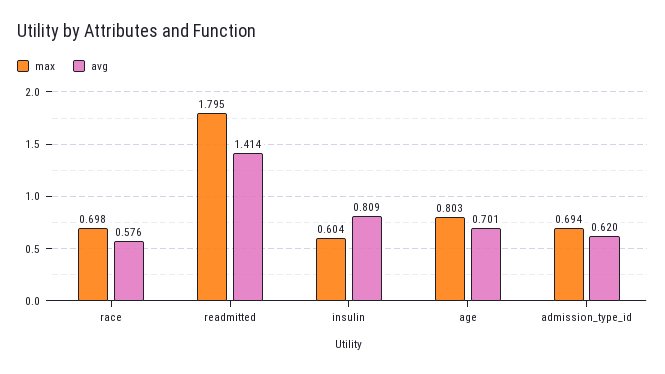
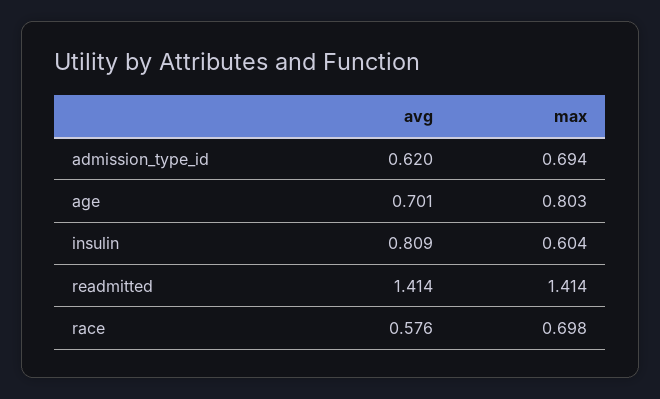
  {
    "max": {
      "race": 0.698,
-     "readmitted": 1.795,
+     "readmitted": 1.414,
      "insulin": 0.604,
      "age": 0.803,
      "admission_type_id": 0.694
    },
    "avg": {
      "race": 0.576,
      "readmitted": 1.414,
      "insulin": 0.809,
      "age": 0.701,
      "admission_type_id": 0.62
    }
  }

